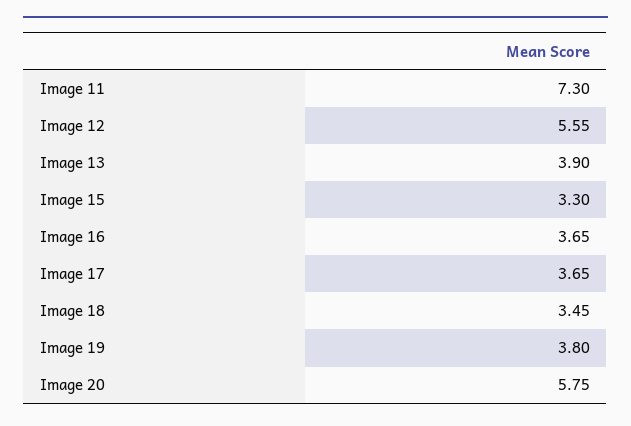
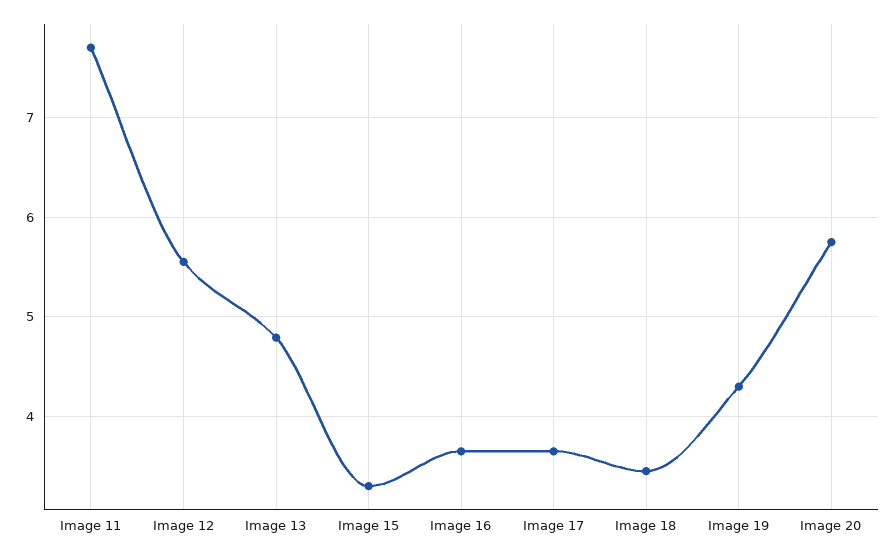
  {
-   "Image 11": 7.3,
+   "Image 11": 7.7,
    "Image 12": 5.55,
-   "Image 13": 3.9,
+   "Image 13": 4.8,
    "Image 15": 3.3,
    "Image 16": 3.65,
    "Image 17": 3.65,
    "Image 18": 3.45,
-   "Image 19": 3.8,
+   "Image 19": 4.3,
    "Image 20": 5.75
  }

